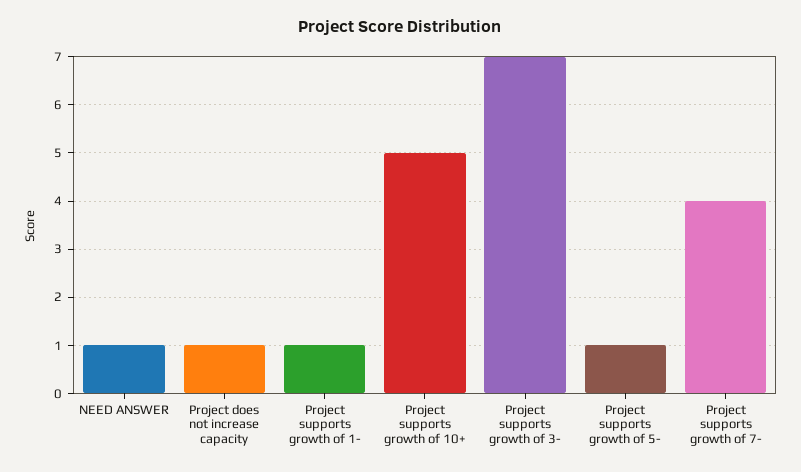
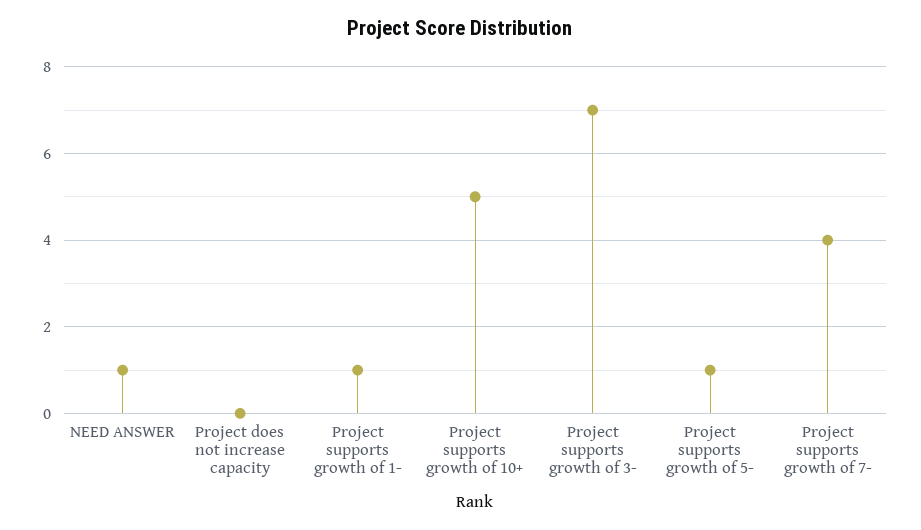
  {
    "NEED ANSWER": 1,
-   "Project does not increase capacity": 1,
+   "Project does not increase capacity": 0,
    "Project supports growth of 1-": 1,
    "Project supports growth of 10+": 5,
    "Project supports growth of 3-": 7,
    "Project supports growth of 5-": 1,
    "Project supports growth of 7-": 4
  }

